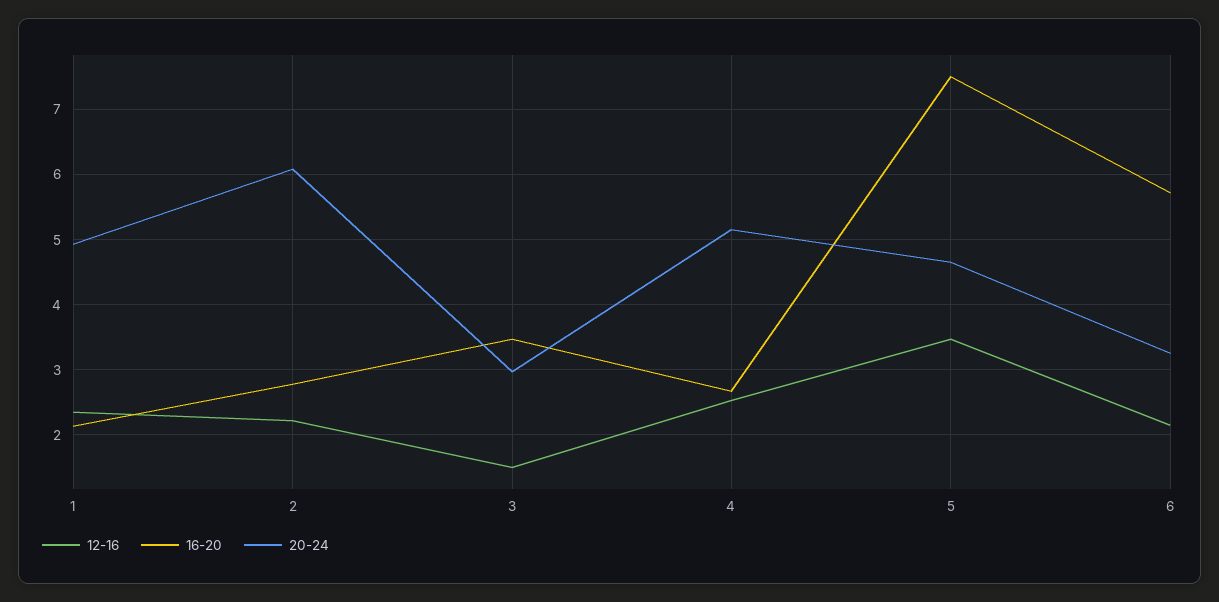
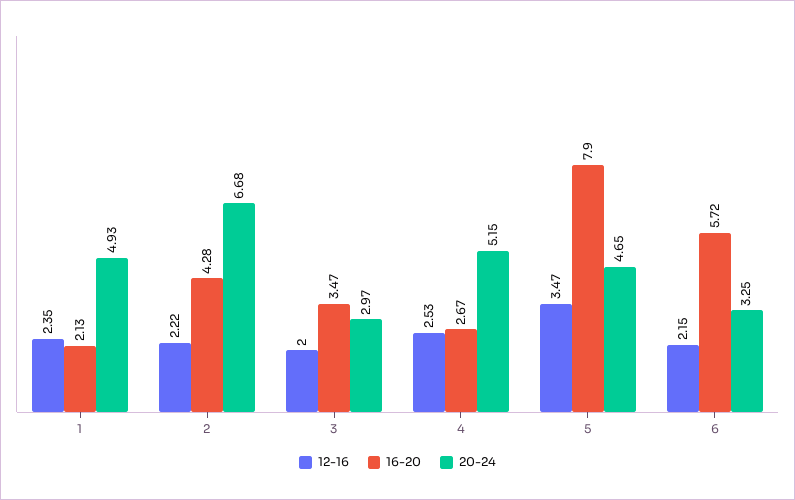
  {
    "12-16": {
      "1": 2.35,
      "2": 2.22,
-     "3": 1.5,
+     "3": 2,
      "4": 2.53,
      "5": 3.47,
      "6": 2.15
    },
    "16-20": {
      "1": 2.13,
-     "2": 2.8,
+     "2": 4.28,
      "3": 3.47,
      "4": 2.67,
-     "5": 7.5,
+     "5": 7.9,
      "6": 5.72
    },
    "20-24": {
      "1": 4.93,
-     "2": 6.1,
+     "2": 6.68,
      "3": 2.97,
      "4": 5.15,
      "5": 4.65,
      "6": 3.25
    }
  }

